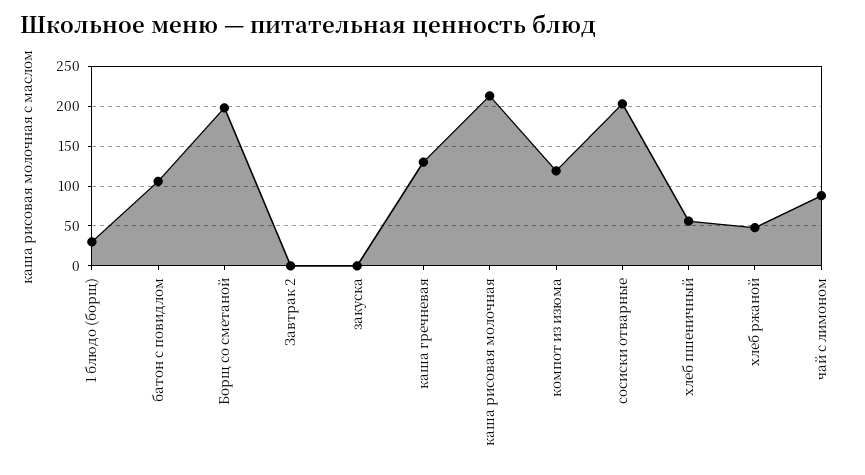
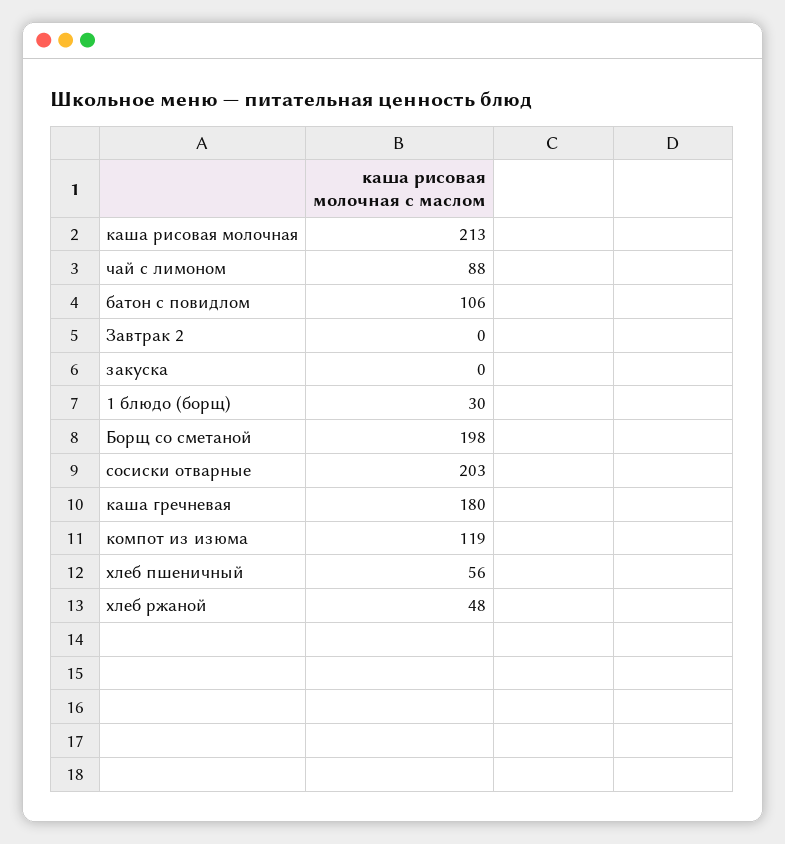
  {
    "1 блюдо (борщ)": 30,
    "батон с повидлом": 106,
    "Борщ со сметаной": 198,
    "Завтрак 2": 0,
    "закуска": 0,
-   "каша гречневая": 130,
+   "каша гречневая": 180,
    "каша рисовая молочная": 213,
    "компот из изюма": 119,
    "сосиски отварные": 203,
    "хлеб пшеничный": 56,
    "хлеб ржаной": 48,
    "чай с лимоном": 88
  }

